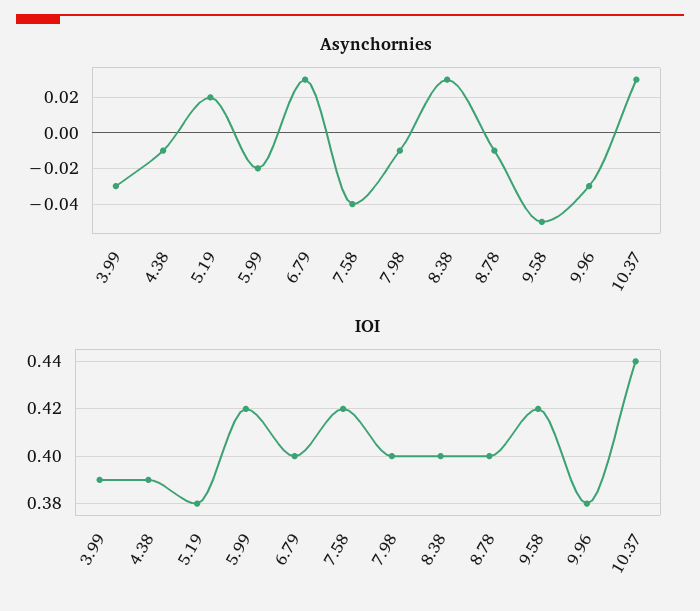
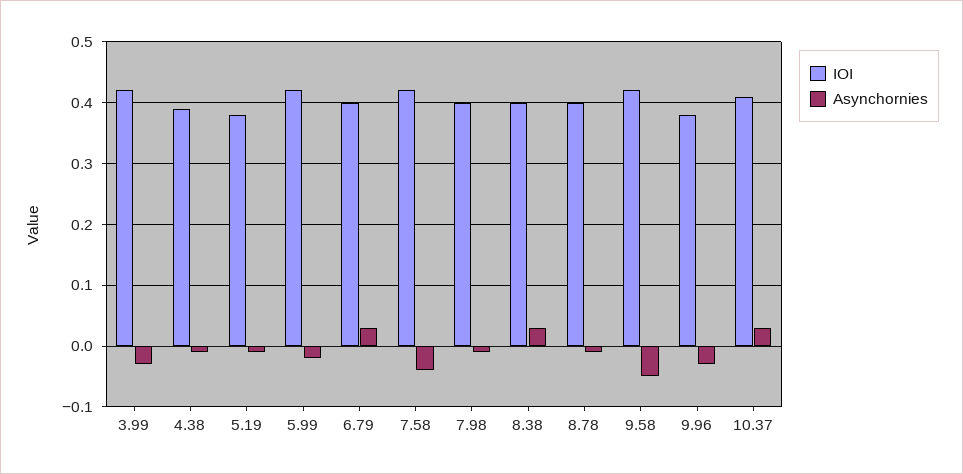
  {
    "Asynchornies": {
      "3.99": -0.03,
      "4.38": -0.01,
-     "5.19": 0.02,
+     "5.19": -0.01,
      "5.99": -0.02,
      "6.79": 0.03,
      "7.58": -0.04,
      "7.98": -0.01,
      "8.38": 0.03,
      "8.78": -0.01,
      "9.58": -0.05,
      "9.96": -0.03,
      "10.37": 0.03
    },
    "IOI": {
-     "3.99": 0.39,
+     "3.99": 0.42,
      "4.38": 0.39,
      "5.19": 0.38,
      "5.99": 0.42,
      "6.79": 0.4,
      "7.58": 0.42,
      "7.98": 0.4,
      "8.38": 0.4,
      "8.78": 0.4,
      "9.58": 0.42,
      "9.96": 0.38,
-     "10.37": 0.44
+     "10.37": 0.41
    }
  }

